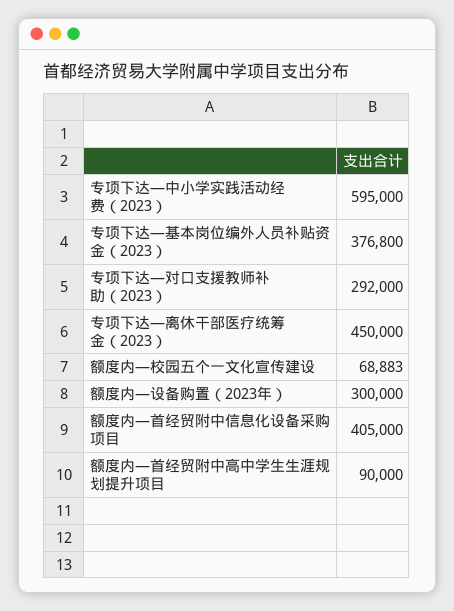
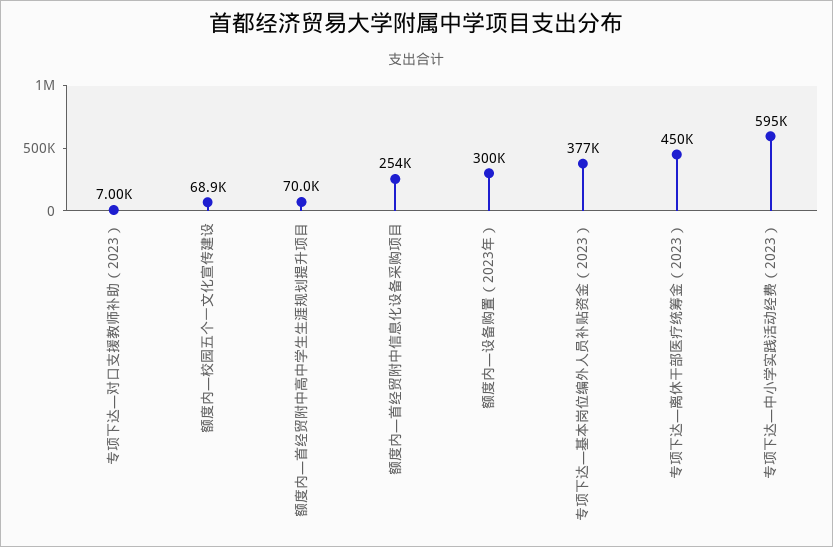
  {
    "专项下达—中小学实践活动经费（2023）": 595000,
    "专项下达—基本岗位编外人员补贴资金（2023）": 376800,
-   "专项下达—对口支援教师补助（2023）": 292000,
+   "专项下达—对口支援教师补助（2023）": 7000,
    "专项下达—离休干部医疗统筹金（2023）": 450000,
    "额度内—校园五个一文化宣传建设": 68883,
    "额度内—设备购置（2023年）": 300000,
-   "额度内—首经贸附中信息化设备采购项目": 405000,
+   "额度内—首经贸附中信息化设备采购项目": 254000,
-   "额度内—首经贸附中高中学生生涯规划提升项目": 90000
+   "额度内—首经贸附中高中学生生涯规划提升项目": 70000
  }

